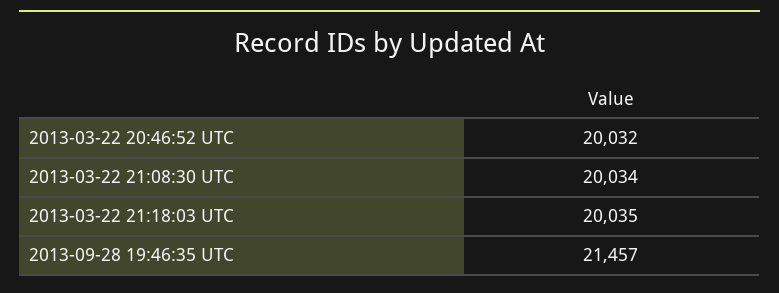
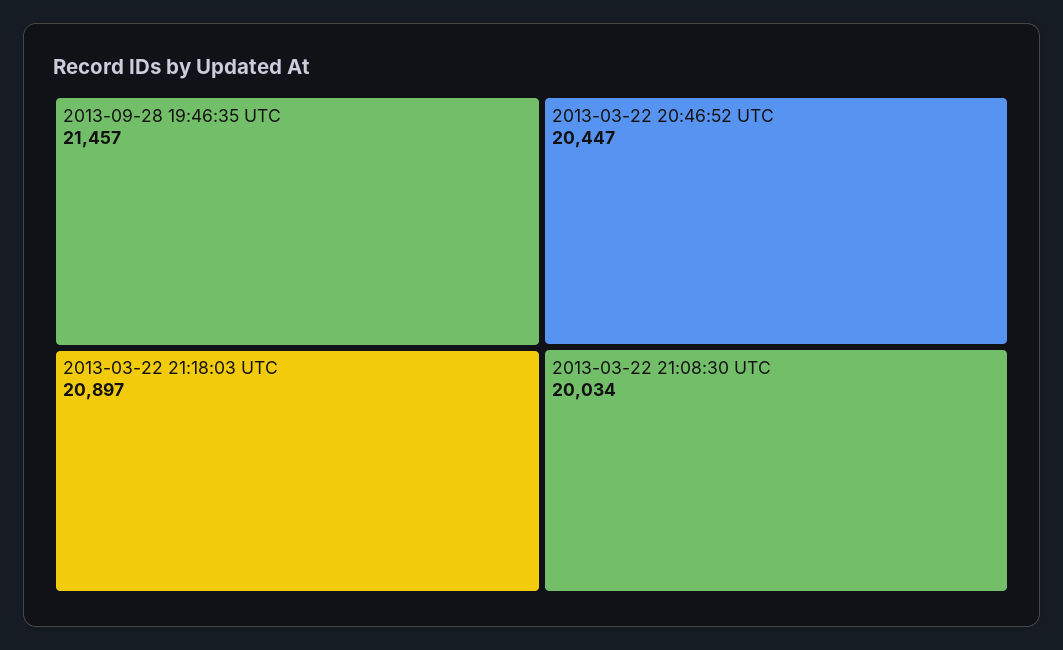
  {
-   "2013-03-22 20:46:52 UTC": 20032,
+   "2013-03-22 20:46:52 UTC": 20447,
    "2013-03-22 21:08:30 UTC": 20034,
-   "2013-03-22 21:18:03 UTC": 20035,
+   "2013-03-22 21:18:03 UTC": 20897,
    "2013-09-28 19:46:35 UTC": 21457
  }

